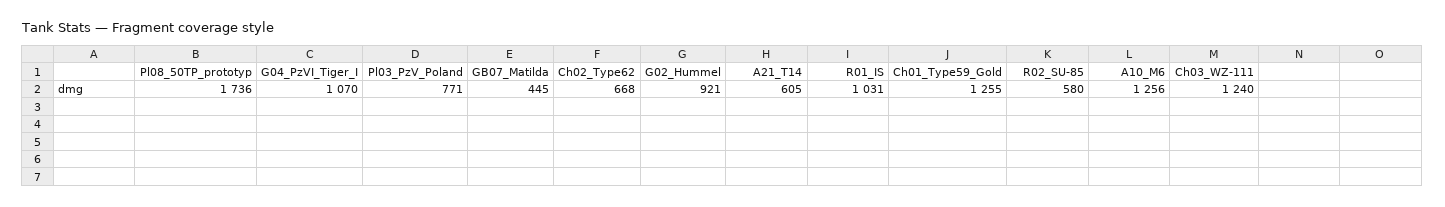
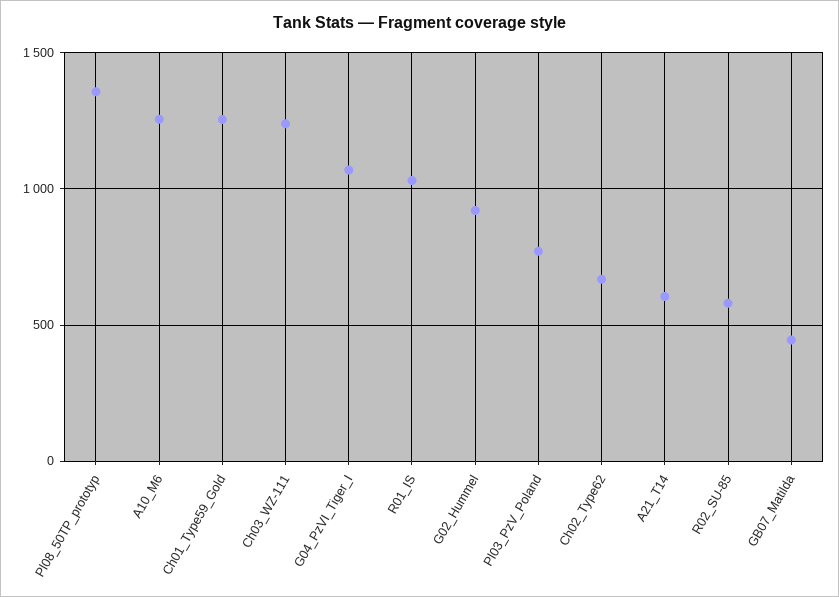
  {
-   "Pl08_50TP_prototyp": 1736,
+   "Pl08_50TP_prototyp": 1350,
    "G04_PzVI_Tiger_I": 1070,
    "Pl03_PzV_Poland": 771,
    "GB07_Matilda": 445,
    "Ch02_Type62": 668,
    "G02_Hummel": 921,
    "A21_T14": 605,
    "R01_IS": 1031,
    "Ch01_Type59_Gold": 1255,
    "R02_SU-85": 580,
    "A10_M6": 1256,
    "Ch03_WZ-111": 1240
  }

